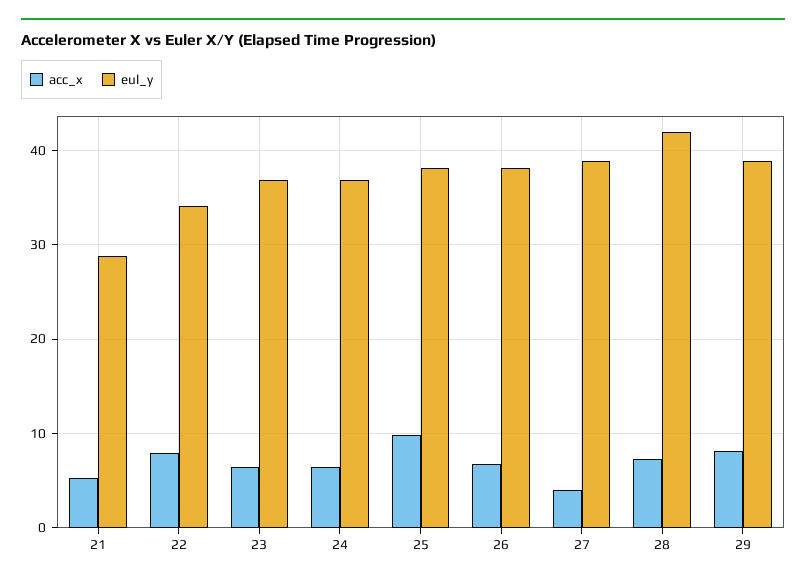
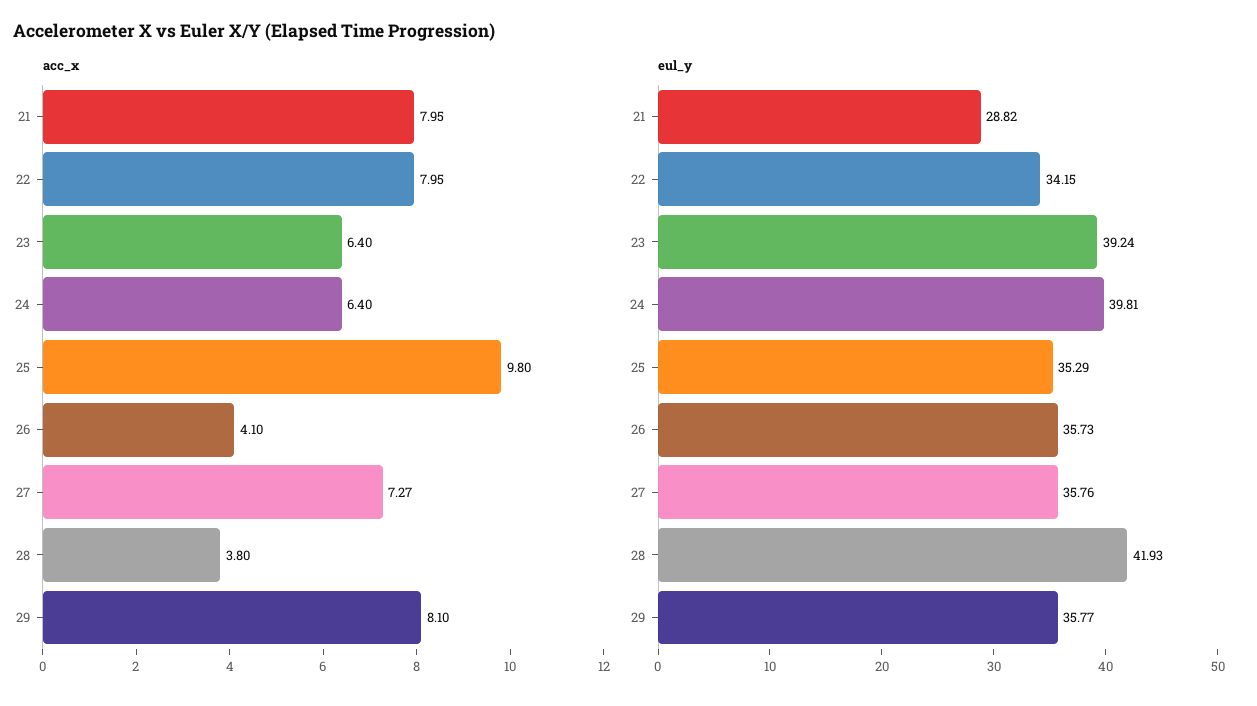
  {
    "acc_x": {
-     "21": 5,
+     "21": 7.95,
      "22": 7.95,
      "23": 6.4,
      "24": 6.4,
      "25": 9.8,
-     "26": 7,
+     "26": 4.1,
-     "27": 4,
+     "27": 7.27,
-     "28": 7,
+     "28": 3.8,
      "29": 8.1
    },
    "eul_y": {
      "21": 28.82,
      "22": 34.15,
-     "23": 37,
+     "23": 39.24,
-     "24": 37,
+     "24": 39.81,
-     "25": 38,
+     "25": 35.29,
-     "26": 38,
+     "26": 35.73,
-     "27": 39,
+     "27": 35.76,
      "28": 41.93,
-     "29": 39
+     "29": 35.77
    }
  }

